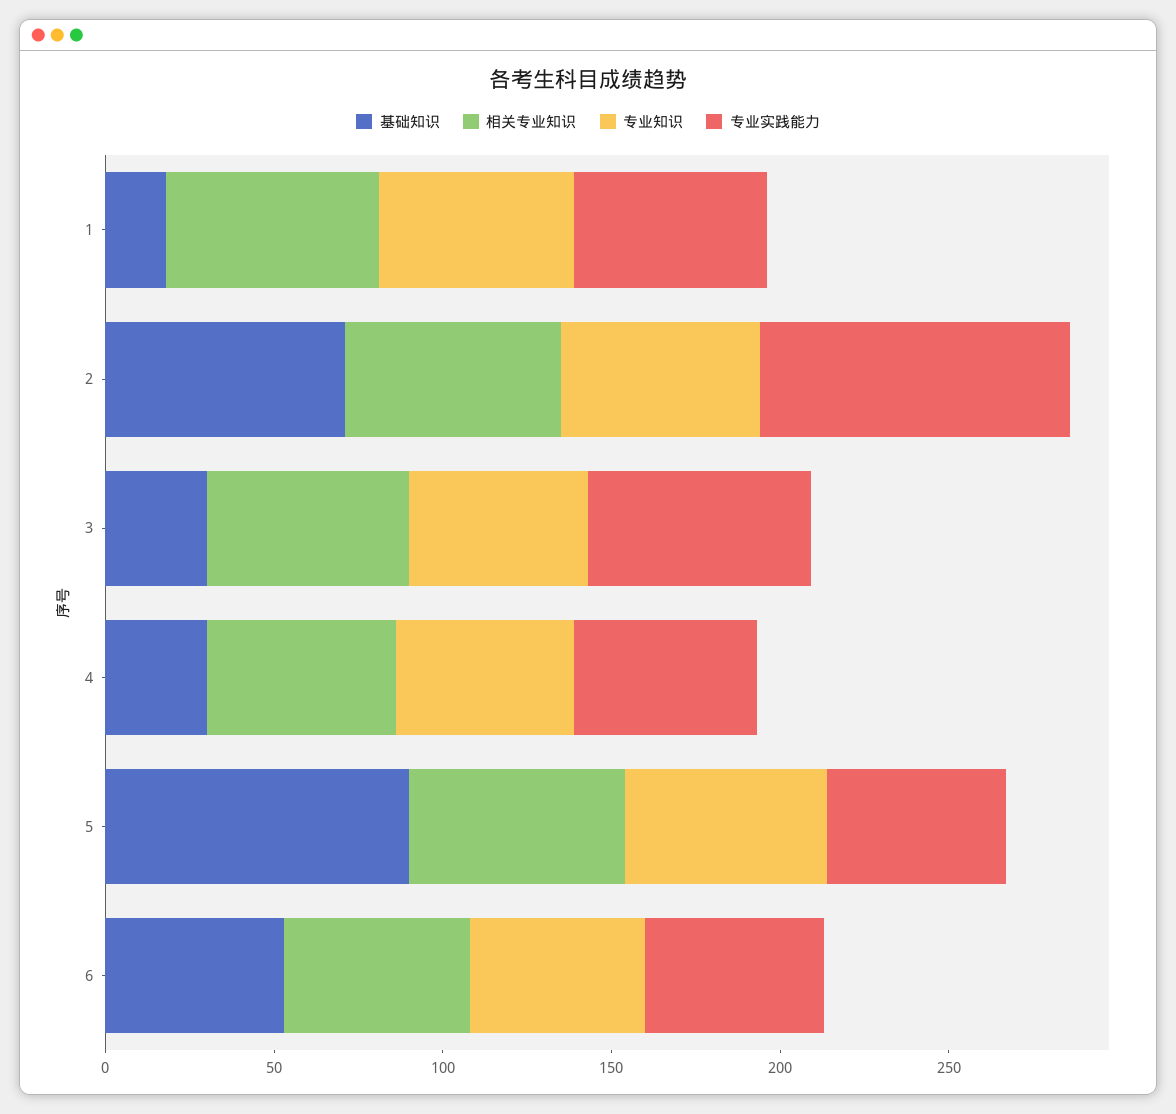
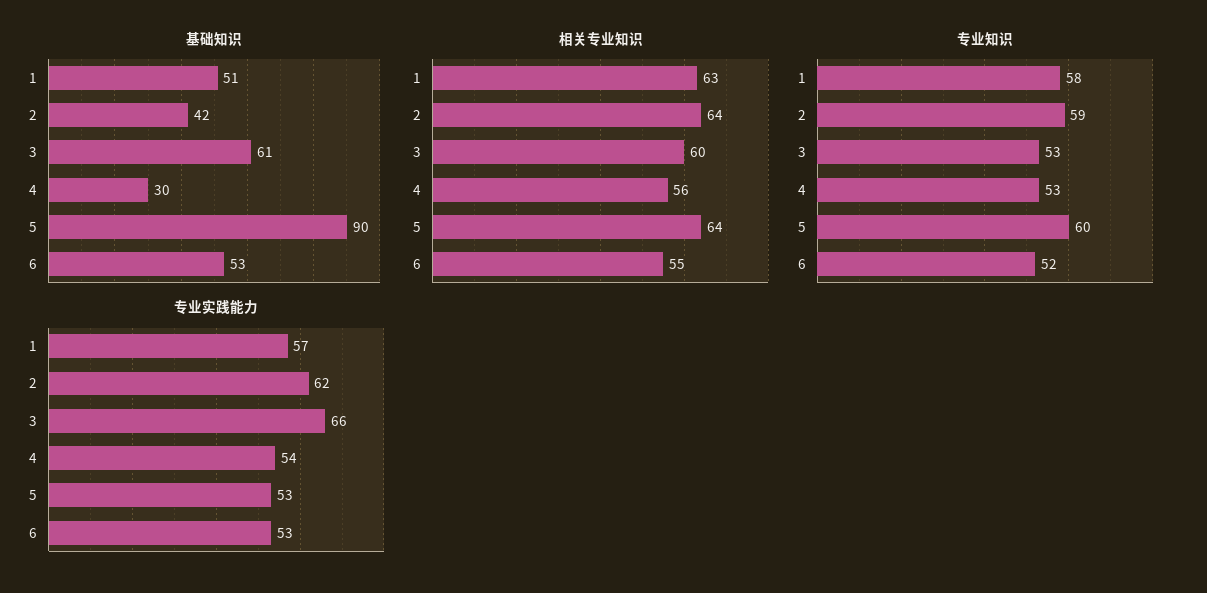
  {
    "基础知识": {
-     "1": 20,
+     "1": 51,
-     "2": 70,
+     "2": 42,
-     "3": 30,
+     "3": 61,
      "4": 30,
      "5": 90,
      "6": 53
    },
    "相关专业知识": {
      "1": 63,
      "2": 64,
      "3": 60,
      "4": 56,
      "5": 64,
      "6": 55
    },
    "专业知识": {
      "1": 58,
      "2": 59,
      "3": 53,
      "4": 53,
      "5": 60,
      "6": 52
    },
    "专业实践能力": {
      "1": 57,
-     "2": 90,
+     "2": 62,
      "3": 66,
      "4": 54,
      "5": 53,
      "6": 53
    }
  }

